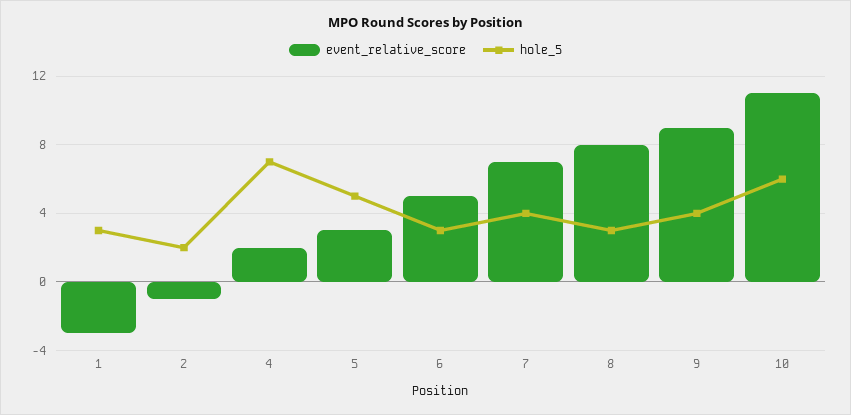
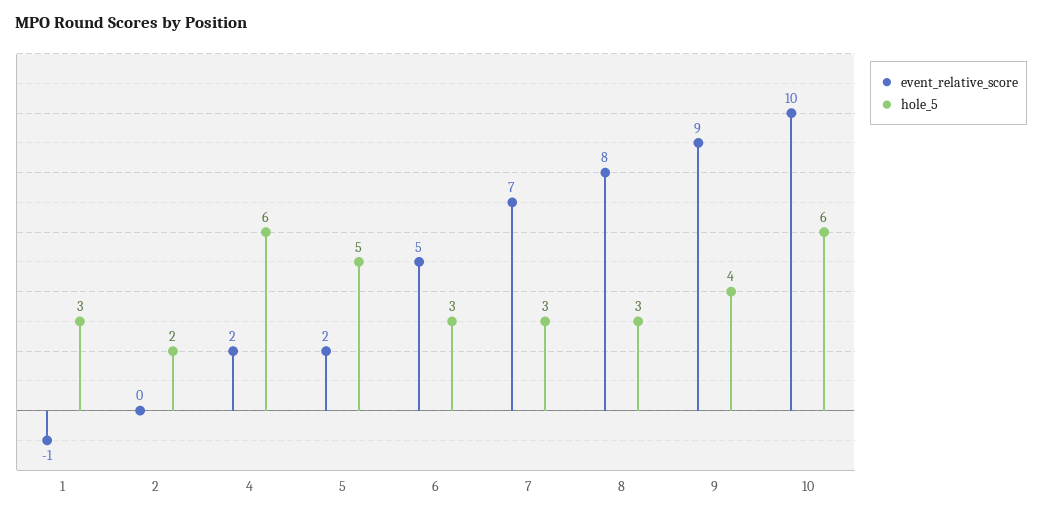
  {
    "event_relative_score": {
-     "1": -3,
+     "1": -1,
-     "2": -1,
+     "2": 0,
      "4": 2,
-     "5": 3,
+     "5": 2,
      "6": 5,
      "7": 7,
      "8": 8,
      "9": 9,
-     "10": 11
+     "10": 10
    },
    "hole_5": {
      "1": 3,
      "2": 2,
-     "4": 7,
+     "4": 6,
      "5": 5,
      "6": 3,
-     "7": 4,
+     "7": 3,
      "8": 3,
      "9": 4,
      "10": 6
    }
  }

